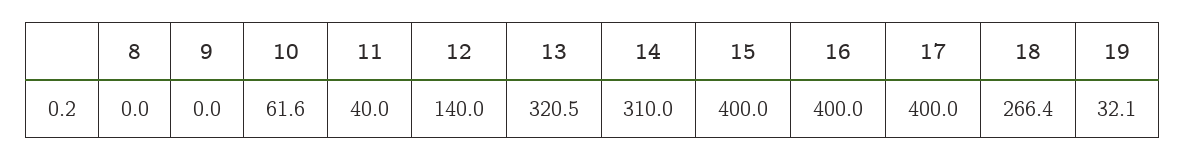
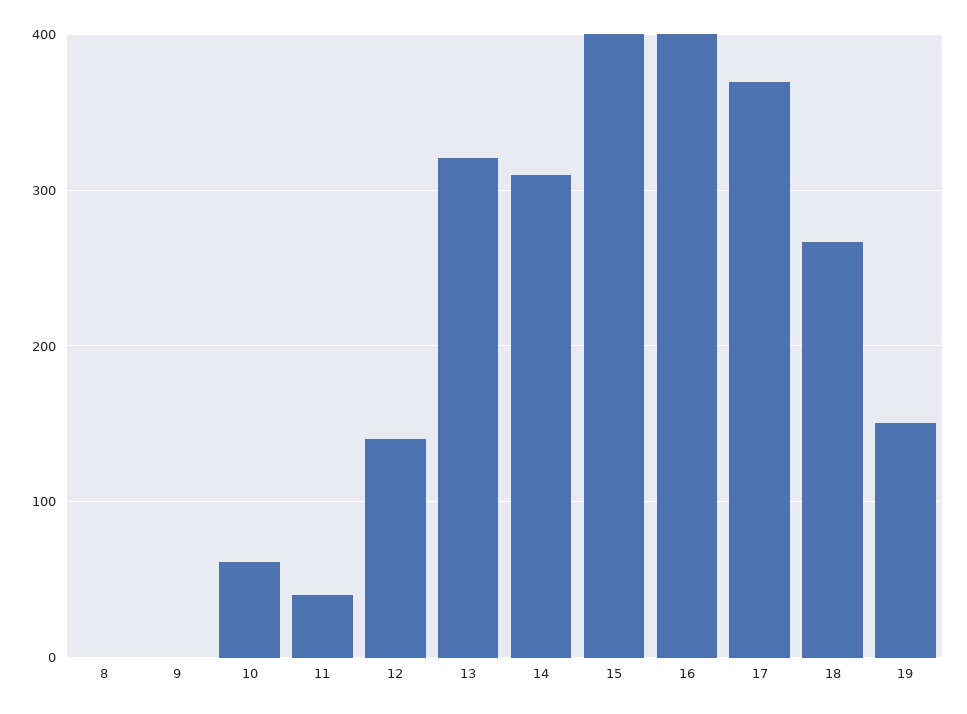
  {
    "8": 0,
    "9": 0,
    "10": 61.6,
    "11": 40,
    "12": 140,
    "13": 320.5,
    "14": 310,
    "15": 400,
    "16": 400,
-   "17": 400,
+   "17": 370,
    "18": 266.4,
-   "19": 32.1
+   "19": 150
  }

